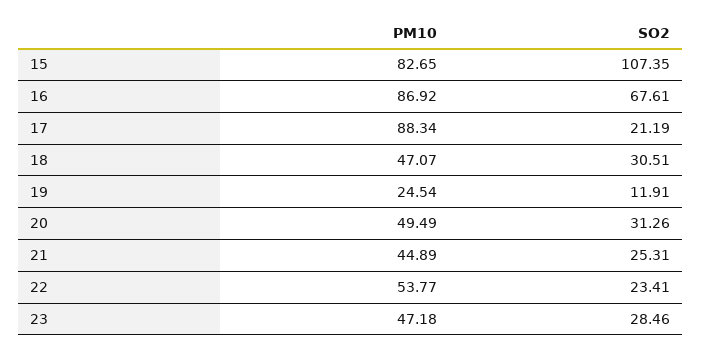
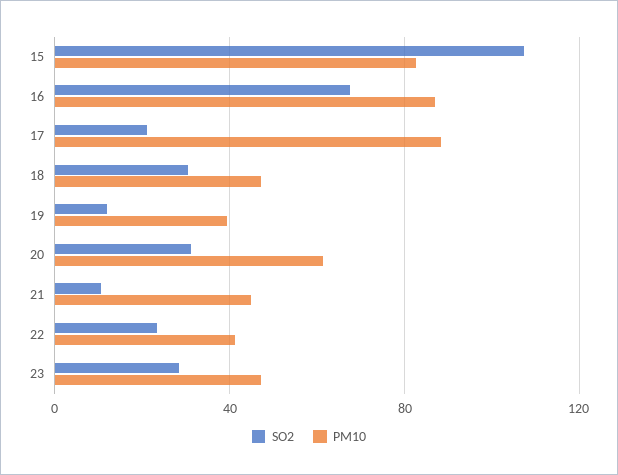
  {
    "PM10": {
      "15": 82.65,
      "16": 86.92,
      "17": 88.34,
      "18": 47.07,
-     "19": 24.54,
+     "19": 40,
-     "20": 49.49,
+     "20": 60,
      "21": 44.89,
-     "22": 53.77,
+     "22": 40,
      "23": 47.18
    },
    "SO2": {
      "15": 107.35,
      "16": 67.61,
      "17": 21.19,
      "18": 30.51,
      "19": 11.91,
      "20": 31.26,
-     "21": 25.31,
+     "21": 10,
      "22": 23.41,
      "23": 28.46
    }
  }

